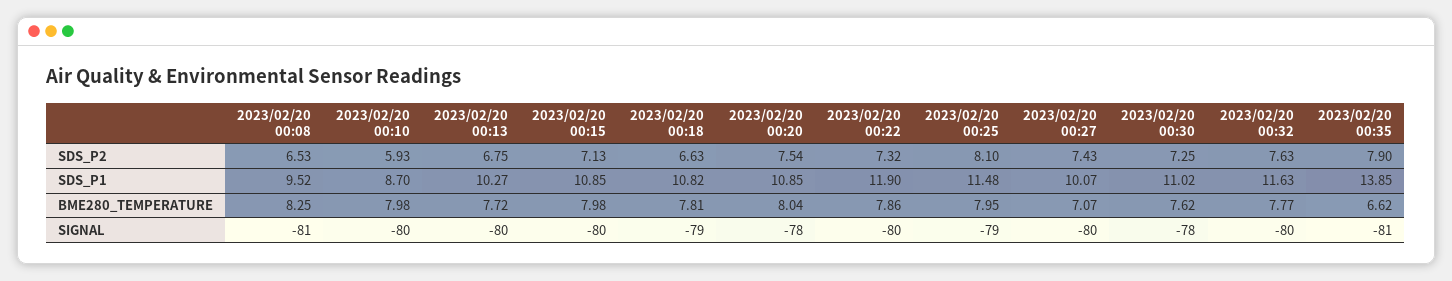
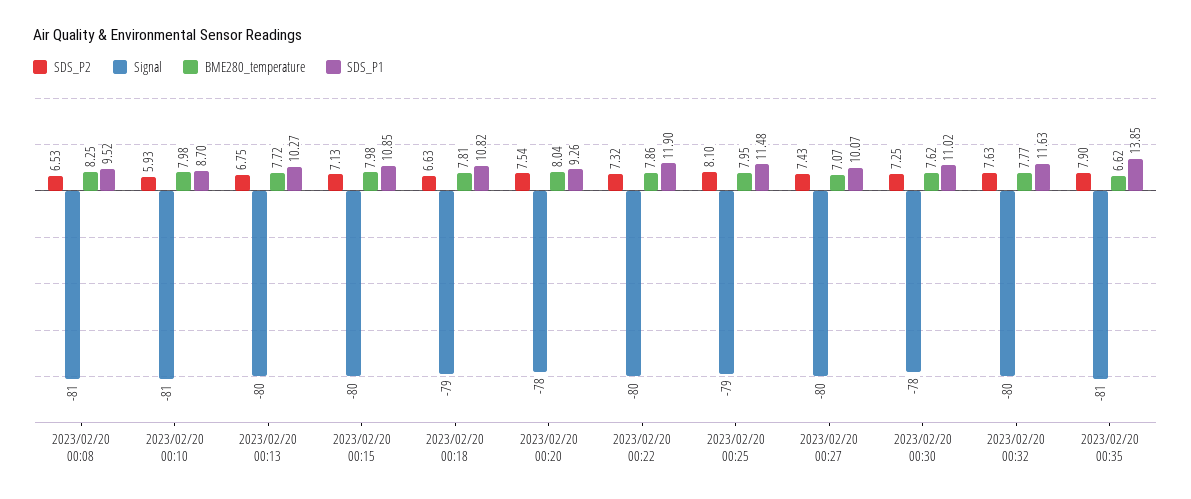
  {
    "SDS_P2": {
      "2023/02/20 00:08": 6.53,
      "2023/02/20 00:10": 5.93,
      "2023/02/20 00:13": 6.75,
      "2023/02/20 00:15": 7.13,
      "2023/02/20 00:18": 6.63,
      "2023/02/20 00:20": 7.54,
      "2023/02/20 00:22": 7.32,
      "2023/02/20 00:25": 8.1,
      "2023/02/20 00:27": 7.43,
      "2023/02/20 00:30": 7.25,
      "2023/02/20 00:32": 7.63,
      "2023/02/20 00:35": 7.9
    },
    "SDS_P1": {
      "2023/02/20 00:08": 9.52,
      "2023/02/20 00:10": 8.7,
      "2023/02/20 00:13": 10.27,
      "2023/02/20 00:15": 10.85,
      "2023/02/20 00:18": 10.82,
-     "2023/02/20 00:20": 10.85,
+     "2023/02/20 00:20": 9.26,
      "2023/02/20 00:22": 11.9,
      "2023/02/20 00:25": 11.48,
      "2023/02/20 00:27": 10.07,
      "2023/02/20 00:30": 11.02,
      "2023/02/20 00:32": 11.63,
      "2023/02/20 00:35": 13.85
    },
    "BME280_TEMPERATURE": {
      "2023/02/20 00:08": 8.25,
      "2023/02/20 00:10": 7.98,
      "2023/02/20 00:13": 7.72,
      "2023/02/20 00:15": 7.98,
      "2023/02/20 00:18": 7.81,
      "2023/02/20 00:20": 8.04,
      "2023/02/20 00:22": 7.86,
      "2023/02/20 00:25": 7.95,
      "2023/02/20 00:27": 7.07,
      "2023/02/20 00:30": 7.62,
      "2023/02/20 00:32": 7.77,
      "2023/02/20 00:35": 6.62
    },
    "SIGNAL": {
      "2023/02/20 00:08": -81,
-     "2023/02/20 00:10": -80,
+     "2023/02/20 00:10": -81,
      "2023/02/20 00:13": -80,
      "2023/02/20 00:15": -80,
      "2023/02/20 00:18": -79,
      "2023/02/20 00:20": -78,
      "2023/02/20 00:22": -80,
      "2023/02/20 00:25": -79,
      "2023/02/20 00:27": -80,
      "2023/02/20 00:30": -78,
      "2023/02/20 00:32": -80,
      "2023/02/20 00:35": -81
    }
  }

